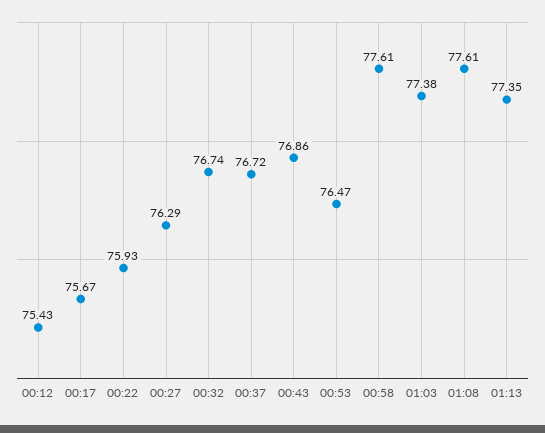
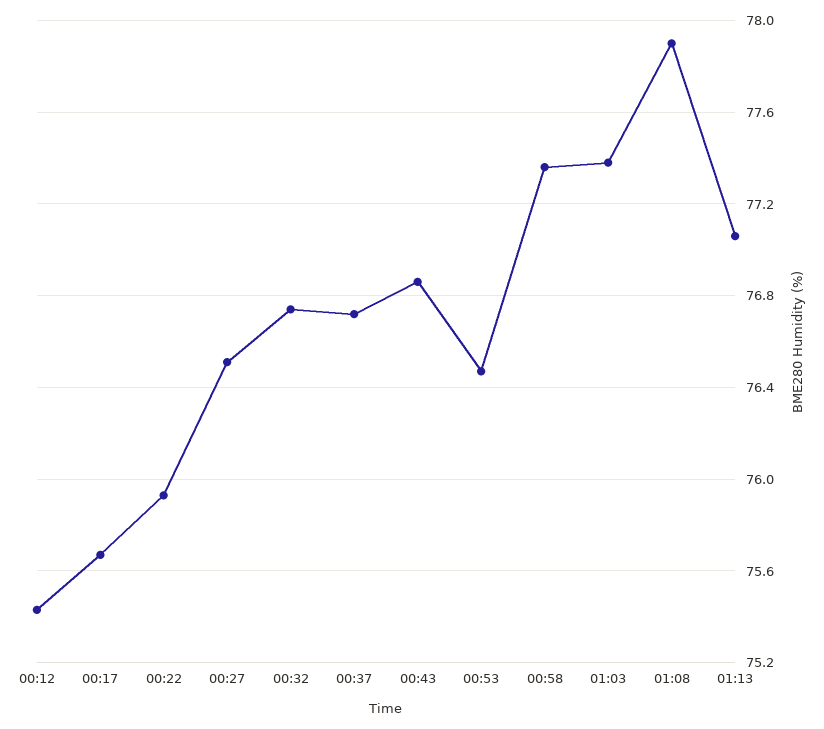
  {
    "00:12": 75.43,
    "00:17": 75.67,
    "00:22": 75.93,
-   "00:27": 76.29,
+   "00:27": 76.5,
    "00:32": 76.74,
    "00:37": 76.72,
    "00:43": 76.86,
    "00:53": 76.47,
-   "00:58": 77.61,
+   "00:58": 77.35,
    "01:03": 77.38,
-   "01:08": 77.61,
+   "01:08": 77.9,
-   "01:13": 77.35
+   "01:13": 77.05
  }

